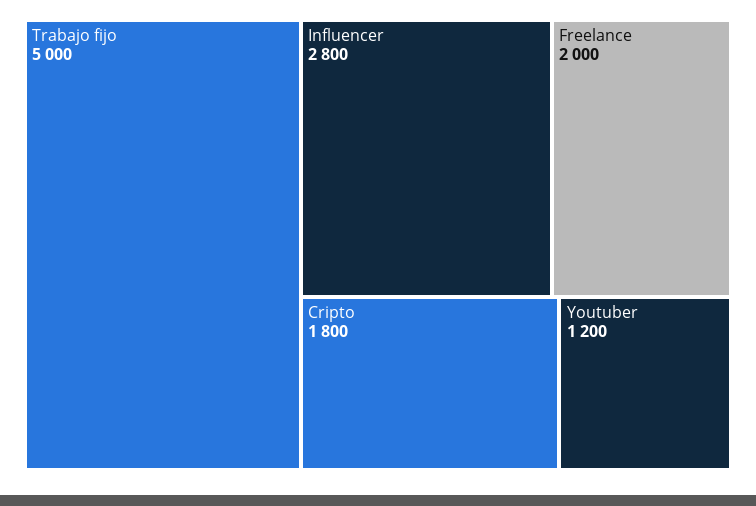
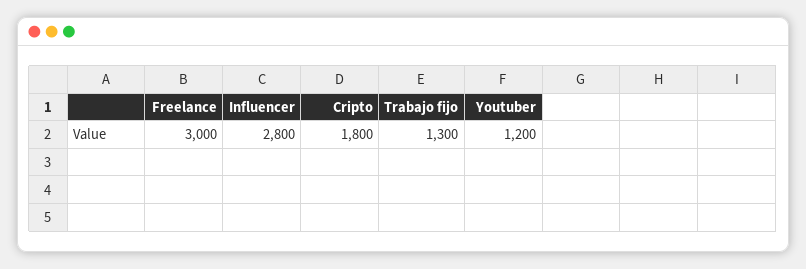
  {
-   "Trabajo fijo": 5000,
+   "Trabajo fijo": 1300,
    "Influencer": 2800,
-   "Freelance": 2000,
+   "Freelance": 3000,
    "Cripto": 1800,
    "Youtuber": 1200
  }

